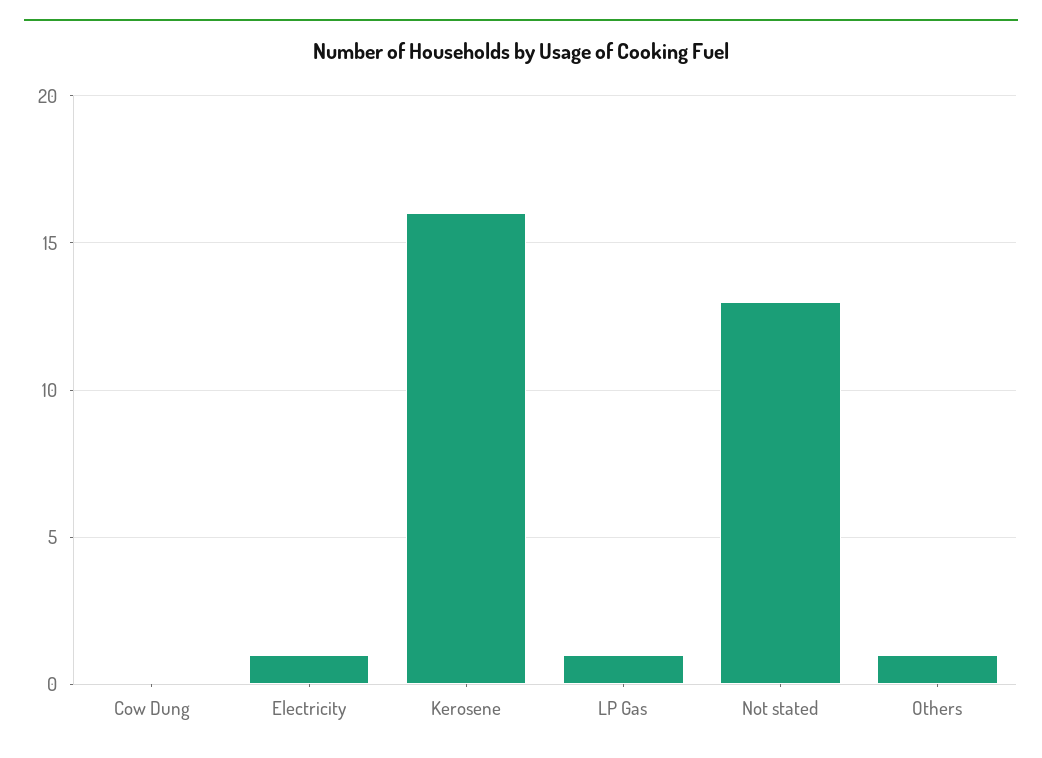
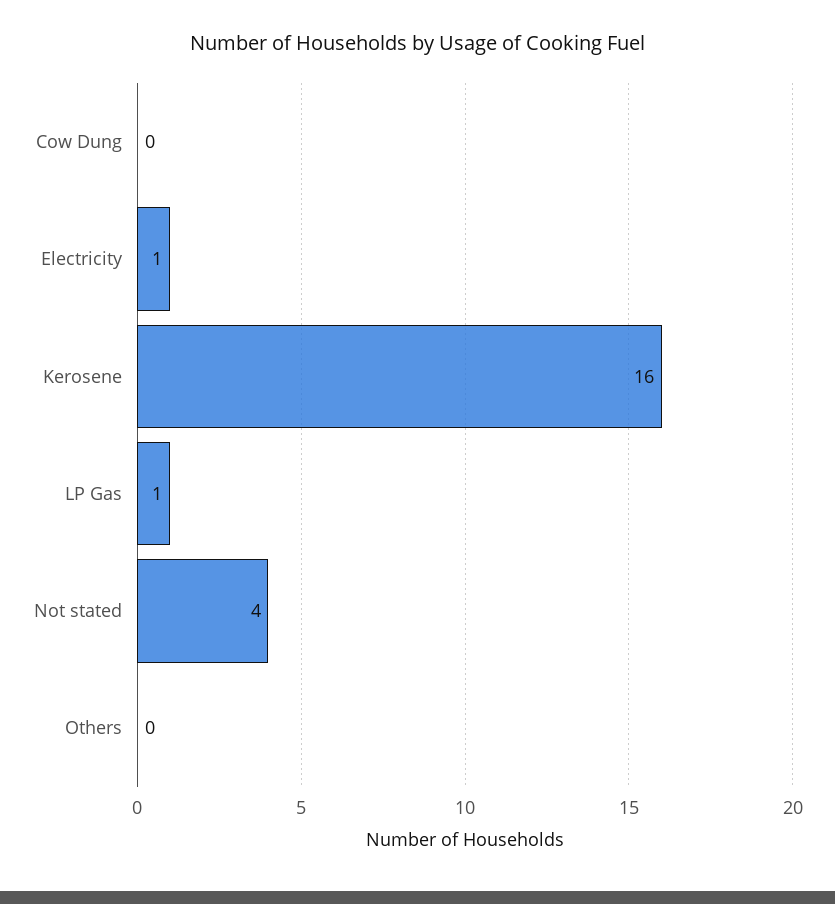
  {
    "Cow Dung": 0,
    "Electricity": 1,
    "Kerosene": 16,
    "LP Gas": 1,
-   "Not stated": 13,
+   "Not stated": 4,
-   "Others": 1
+   "Others": 0
  }

